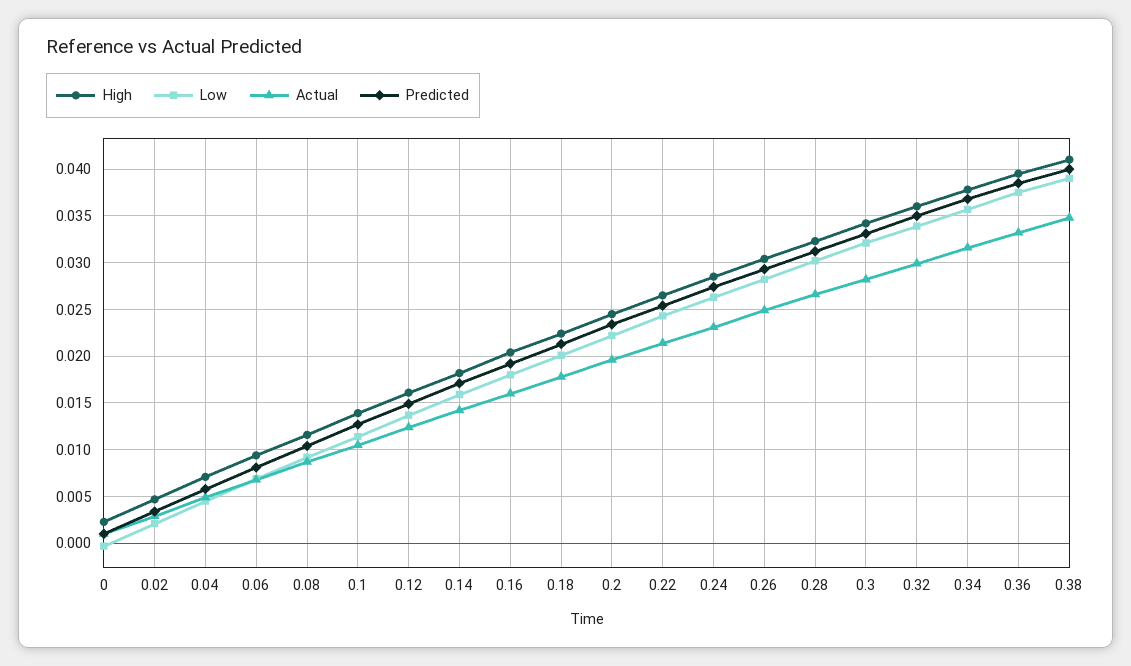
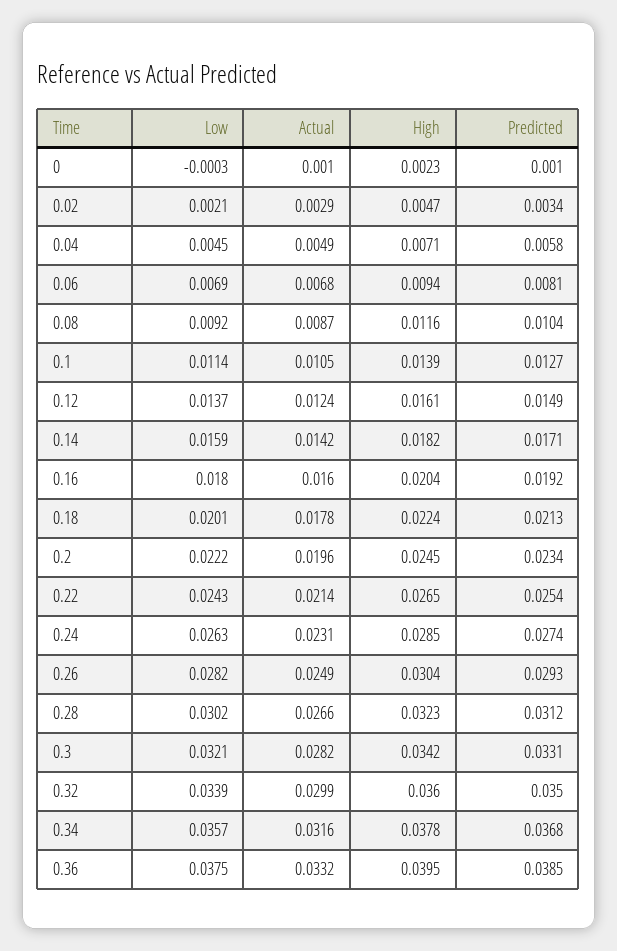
  {
    "High": {
      "0": 0.0023,
      "0.02": 0.0047,
      "0.04": 0.0071,
      "0.06": 0.0094,
      "0.08": 0.0116,
      "0.1": 0.0139,
      "0.12": 0.0161,
      "0.14": 0.0182,
      "0.16": 0.0204,
      "0.18": 0.0224,
      "0.2": 0.0245,
      "0.22": 0.0265,
      "0.24": 0.0285,
      "0.26": 0.0304,
      "0.28": 0.0323,
      "0.3": 0.0342,
      "0.32": 0.036,
      "0.34": 0.0378,
-     "0.36": 0.0395,
+     "0.36": 0.0395
-     "0.38": 0.041
    },
    "Low": {
      "0": -0.0003,
      "0.02": 0.0021,
      "0.04": 0.0045,
      "0.06": 0.0069,
      "0.08": 0.0092,
      "0.1": 0.0114,
      "0.12": 0.0137,
      "0.14": 0.0159,
      "0.16": 0.018,
      "0.18": 0.0201,
      "0.2": 0.0222,
      "0.22": 0.0243,
      "0.24": 0.0263,
      "0.26": 0.0282,
      "0.28": 0.0302,
      "0.3": 0.0321,
      "0.32": 0.0339,
      "0.34": 0.0357,
-     "0.36": 0.0375,
+     "0.36": 0.0375
-     "0.38": 0.039
    },
    "Actual": {
      "0": 0.001,
      "0.02": 0.0029,
      "0.04": 0.0049,
      "0.06": 0.0068,
      "0.08": 0.0087,
      "0.1": 0.0105,
      "0.12": 0.0124,
      "0.14": 0.0142,
      "0.16": 0.016,
      "0.18": 0.0178,
      "0.2": 0.0196,
      "0.22": 0.0214,
      "0.24": 0.0231,
      "0.26": 0.0249,
      "0.28": 0.0266,
      "0.3": 0.0282,
      "0.32": 0.0299,
      "0.34": 0.0316,
-     "0.36": 0.0332,
+     "0.36": 0.0332
-     "0.38": 0.035
    },
    "Predicted": {
      "0": 0.001,
      "0.02": 0.0034,
      "0.04": 0.0058,
      "0.06": 0.0081,
      "0.08": 0.0104,
      "0.1": 0.0127,
      "0.12": 0.0149,
      "0.14": 0.0171,
      "0.16": 0.0192,
      "0.18": 0.0213,
      "0.2": 0.0234,
      "0.22": 0.0254,
      "0.24": 0.0274,
      "0.26": 0.0293,
      "0.28": 0.0312,
      "0.3": 0.0331,
      "0.32": 0.035,
      "0.34": 0.0368,
-     "0.36": 0.0385,
+     "0.36": 0.0385
-     "0.38": 0.04
    }
  }

